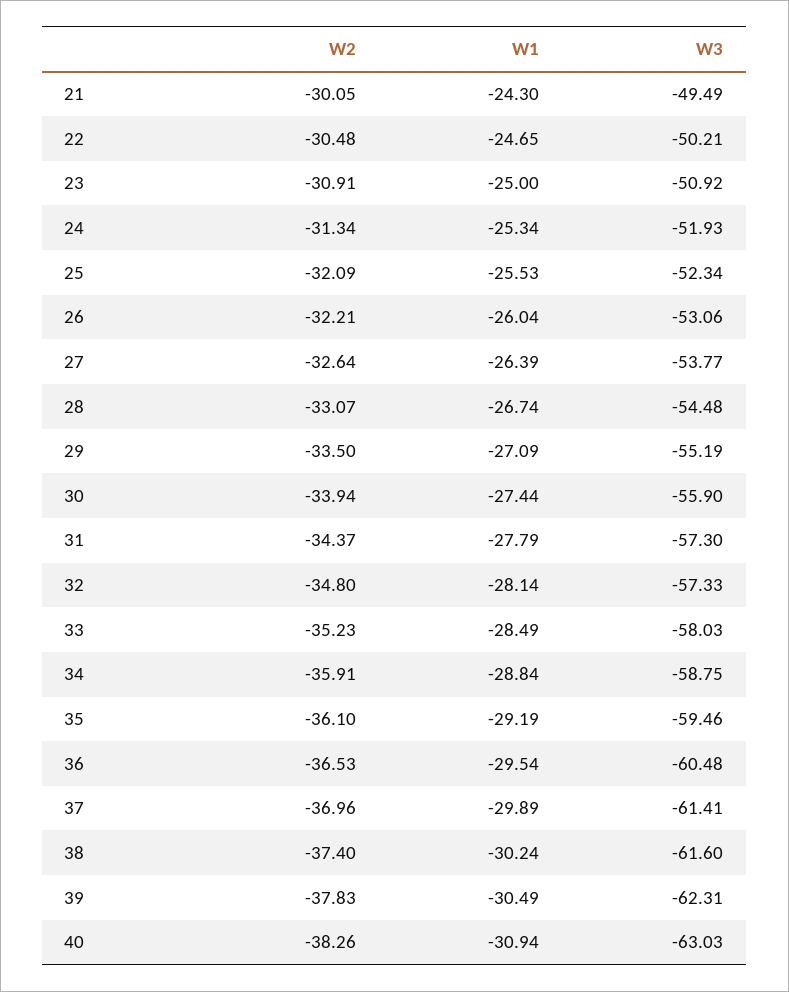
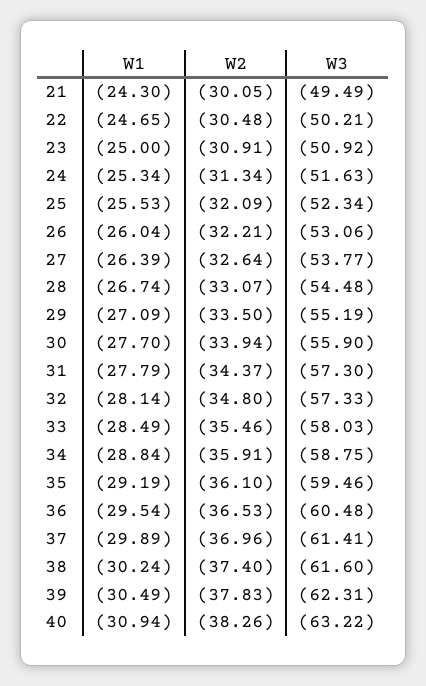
  {
    "W2": {
      "21": -30.05,
      "22": -30.48,
      "23": -30.91,
      "24": -31.34,
      "25": -32.09,
      "26": -32.21,
      "27": -32.64,
      "28": -33.07,
      "29": -33.5,
      "30": -33.94,
      "31": -34.37,
      "32": -34.8,
-     "33": -35.23,
+     "33": -35.46,
      "34": -35.91,
      "35": -36.1,
      "36": -36.53,
      "37": -36.96,
      "38": -37.4,
      "39": -37.83,
      "40": -38.26
    },
    "W1": {
      "21": -24.3,
      "22": -24.65,
      "23": -25,
      "24": -25.34,
      "25": -25.53,
      "26": -26.04,
      "27": -26.39,
      "28": -26.74,
      "29": -27.09,
-     "30": -27.44,
+     "30": -27.7,
      "31": -27.79,
      "32": -28.14,
      "33": -28.49,
      "34": -28.84,
      "35": -29.19,
      "36": -29.54,
      "37": -29.89,
      "38": -30.24,
      "39": -30.49,
      "40": -30.94
    },
    "W3": {
      "21": -49.49,
      "22": -50.21,
      "23": -50.92,
-     "24": -51.93,
+     "24": -51.63,
      "25": -52.34,
      "26": -53.06,
      "27": -53.77,
      "28": -54.48,
      "29": -55.19,
      "30": -55.9,
      "31": -57.3,
      "32": -57.33,
      "33": -58.03,
      "34": -58.75,
      "35": -59.46,
      "36": -60.48,
      "37": -61.41,
      "38": -61.6,
      "39": -62.31,
-     "40": -63.03
+     "40": -63.22
    }
  }

